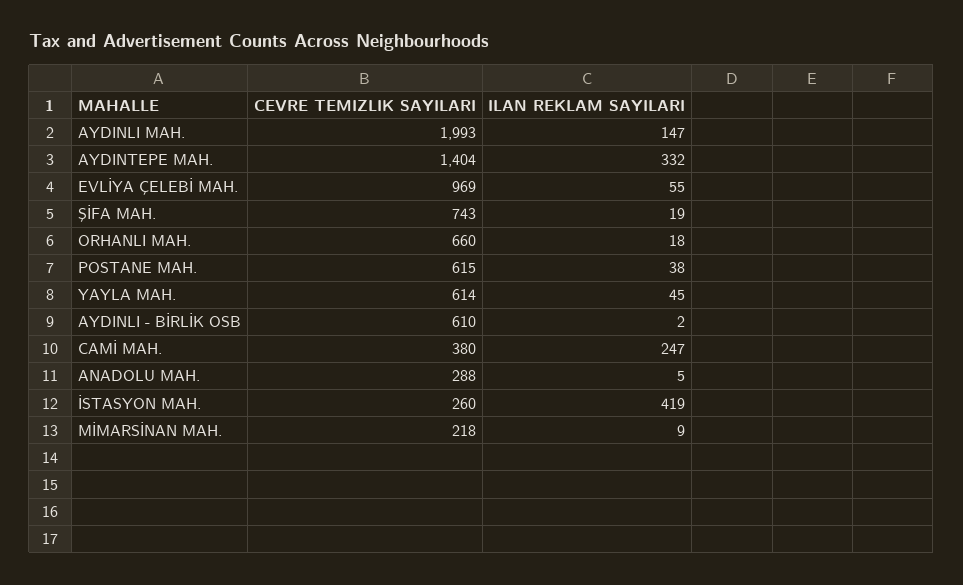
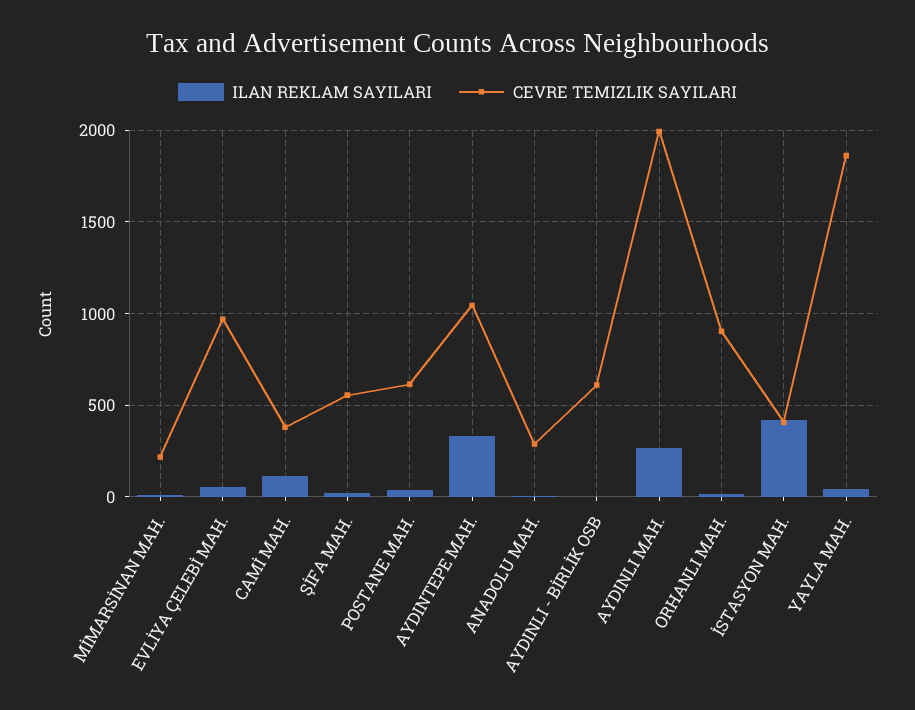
  {
    "CEVRE TEMIZLIK SAYILARI": {
      "AYDINLI MAH.": 1993,
-     "AYDINTEPE MAH.": 1404,
+     "AYDINTEPE MAH.": 1050,
      "EVLİYA ÇELEBİ MAH.": 969,
-     "ŞİFA MAH.": 743,
+     "ŞİFA MAH.": 550,
-     "ORHANLI MAH.": 660,
+     "ORHANLI MAH.": 900,
      "POSTANE MAH.": 615,
-     "YAYLA MAH.": 614,
+     "YAYLA MAH.": 1850,
      "AYDINLI - BİRLİK OSB": 610,
      "CAMİ MAH.": 380,
      "ANADOLU MAH.": 288,
-     "İSTASYON MAH.": 260,
+     "İSTASYON MAH.": 400,
      "MİMARSİNAN MAH.": 218
    },
    "ILAN REKLAM SAYILARI": {
-     "AYDINLI MAH.": 147,
+     "AYDINLI MAH.": 250,
      "AYDINTEPE MAH.": 332,
      "EVLİYA ÇELEBİ MAH.": 55,
      "ŞİFA MAH.": 19,
      "ORHANLI MAH.": 18,
      "POSTANE MAH.": 38,
      "YAYLA MAH.": 45,
      "AYDINLI - BİRLİK OSB": 2,
-     "CAMİ MAH.": 247,
+     "CAMİ MAH.": 100,
      "ANADOLU MAH.": 5,
      "İSTASYON MAH.": 419,
      "MİMARSİNAN MAH.": 9
    }
  }

